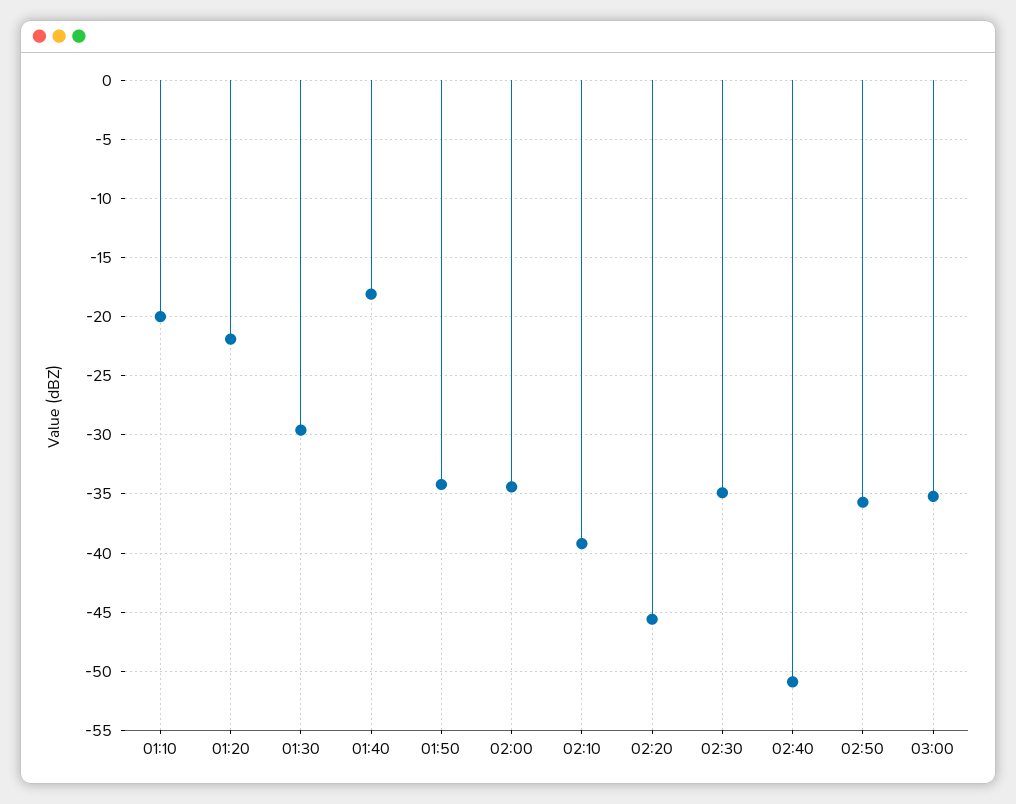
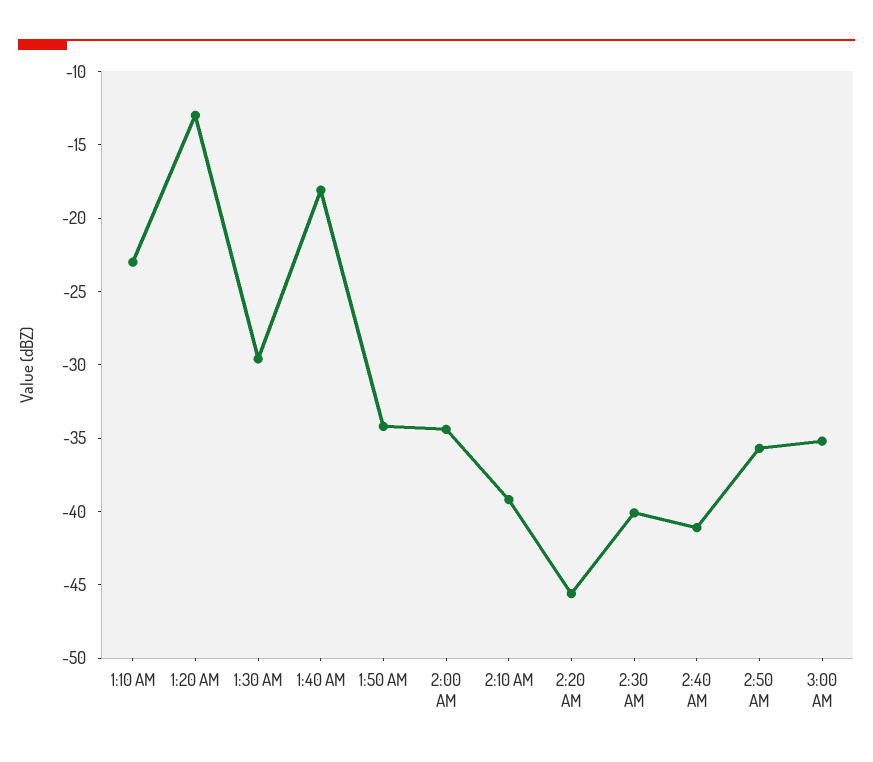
  {
-   "01:10": -20,
+   "01:10": -23,
-   "01:20": -22,
+   "01:20": -13,
    "01:30": -30,
    "01:40": -18,
    "01:50": -34,
    "02:00": -34,
    "02:10": -39,
    "02:20": -46,
-   "02:30": -35,
+   "02:30": -40,
-   "02:40": -51,
+   "02:40": -41,
    "02:50": -36,
    "03:00": -35
  }

